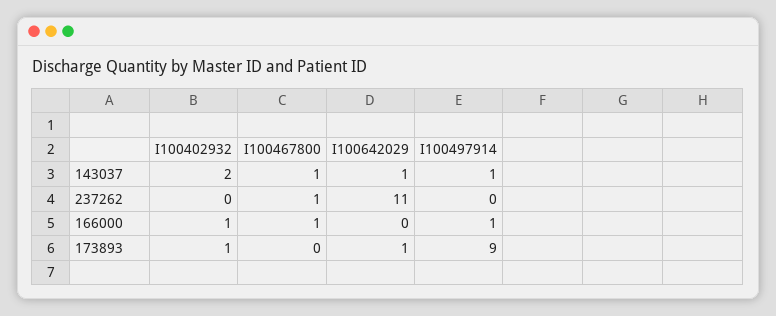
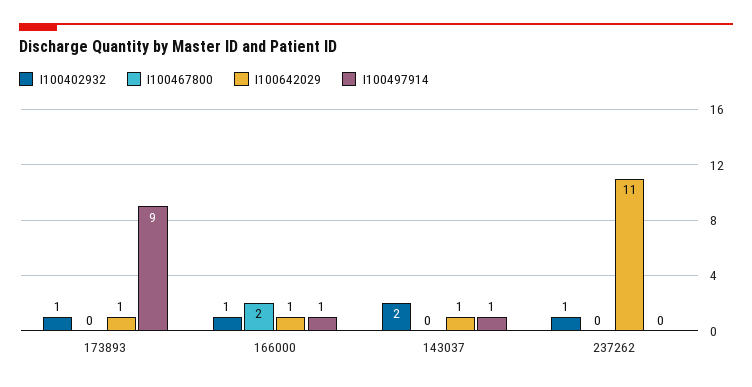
  {
    "I100402932": {
      "143037": 2,
-     "237262": 0,
+     "237262": 1,
      "166000": 1,
      "173893": 1
    },
    "I100467800": {
-     "143037": 1,
+     "143037": 0,
-     "237262": 1,
+     "237262": 0,
-     "166000": 1,
+     "166000": 2,
      "173893": 0
    },
    "I100642029": {
      "143037": 1,
      "237262": 11,
-     "166000": 0,
+     "166000": 1,
      "173893": 1
    },
    "I100497914": {
      "143037": 1,
      "237262": 0,
      "166000": 1,
      "173893": 9
    }
  }

